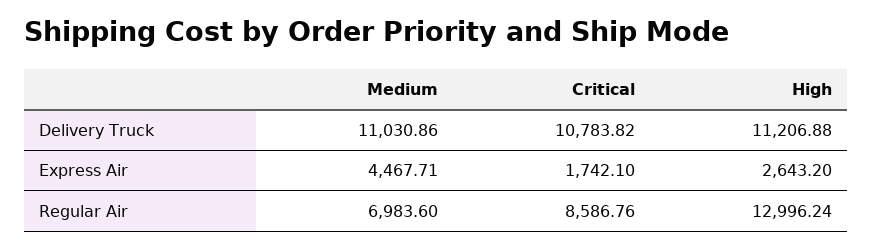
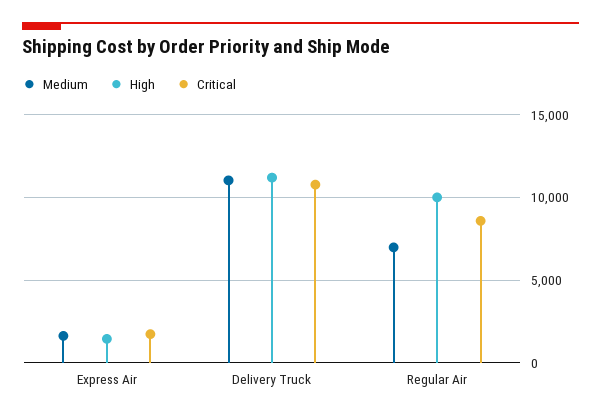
  {
    "Medium": {
      "Delivery Truck": 11030.86,
-     "Express Air": 4467.71,
+     "Express Air": 1500,
      "Regular Air": 6983.6
    },
    "Critical": {
      "Delivery Truck": 10783.82,
      "Express Air": 1742.1,
      "Regular Air": 8586.76
    },
    "High": {
      "Delivery Truck": 11206.88,
-     "Express Air": 2643.2,
+     "Express Air": 1500,
-     "Regular Air": 12996.24
+     "Regular Air": 10000
    }
  }

